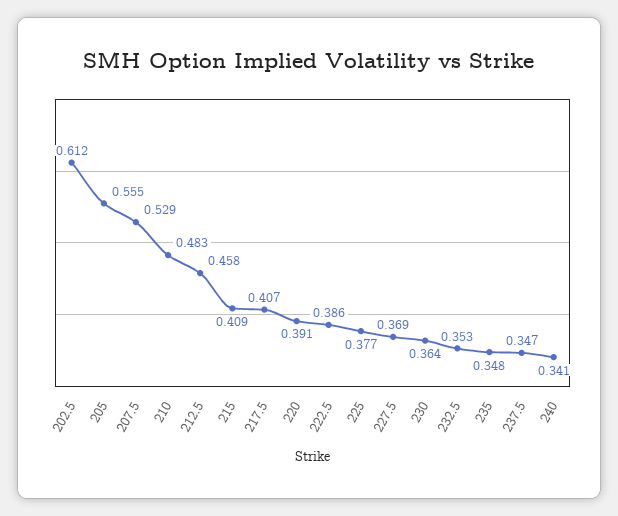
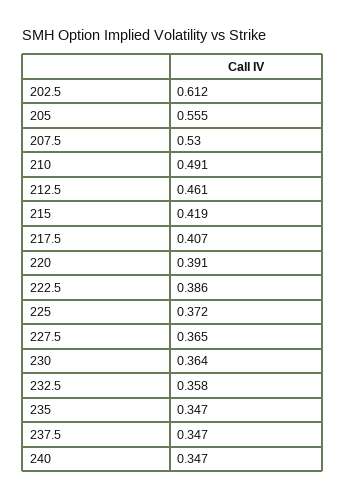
  {
    "202.5": 0.612,
    "205": 0.555,
-   "207.5": 0.529,
+   "207.5": 0.53,
-   "210": 0.483,
+   "210": 0.491,
-   "212.5": 0.458,
+   "212.5": 0.461,
-   "215": 0.409,
+   "215": 0.419,
    "217.5": 0.407,
    "220": 0.391,
    "222.5": 0.386,
-   "225": 0.377,
+   "225": 0.372,
-   "227.5": 0.369,
+   "227.5": 0.365,
    "230": 0.364,
-   "232.5": 0.353,
+   "232.5": 0.358,
-   "235": 0.348,
+   "235": 0.347,
    "237.5": 0.347,
-   "240": 0.341
+   "240": 0.347
  }

